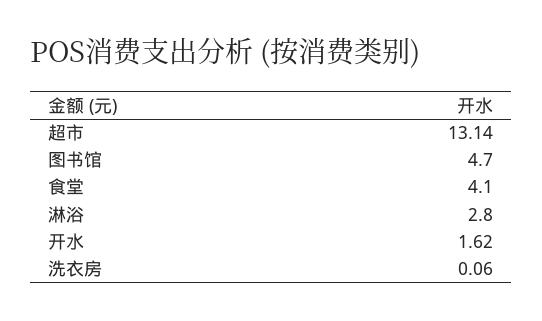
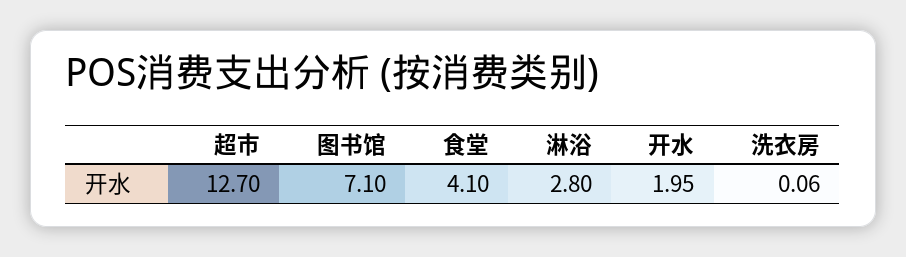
  {
-   "超市": 13.14,
+   "超市": 12.7,
-   "图书馆": 4.7,
+   "图书馆": 7.1,
    "食堂": 4.1,
    "淋浴": 2.8,
-   "开水": 1.62,
+   "开水": 1.95,
    "洗衣房": 0.06
  }

